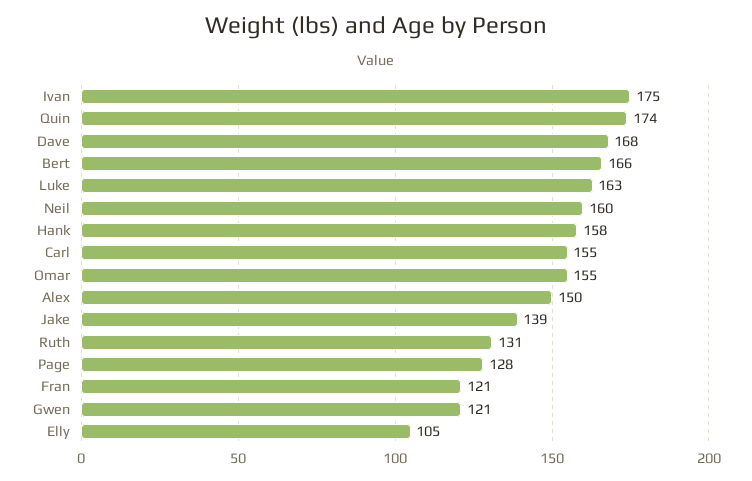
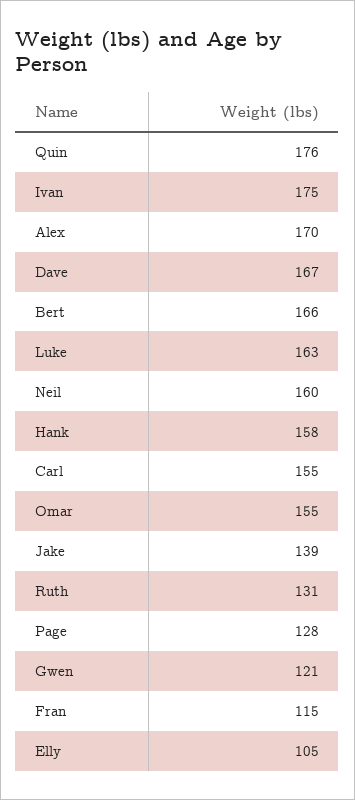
  {
    "Ivan": 175,
-   "Quin": 174,
+   "Quin": 176,
-   "Dave": 168,
+   "Dave": 167,
    "Bert": 166,
    "Luke": 163,
    "Neil": 160,
    "Hank": 158,
    "Carl": 155,
    "Omar": 155,
-   "Alex": 150,
+   "Alex": 170,
    "Jake": 139,
    "Ruth": 131,
    "Page": 128,
-   "Fran": 121,
+   "Fran": 115,
    "Gwen": 121,
    "Elly": 105
  }

